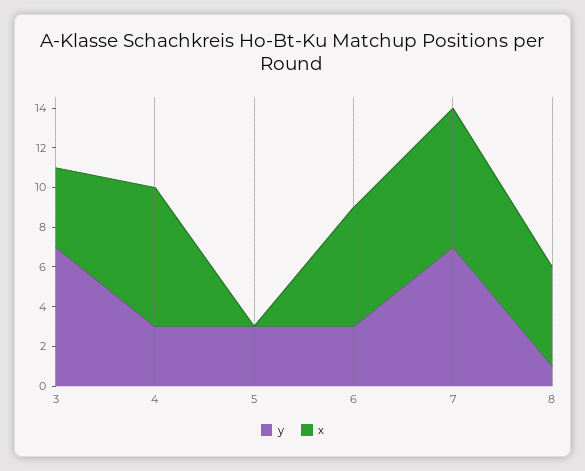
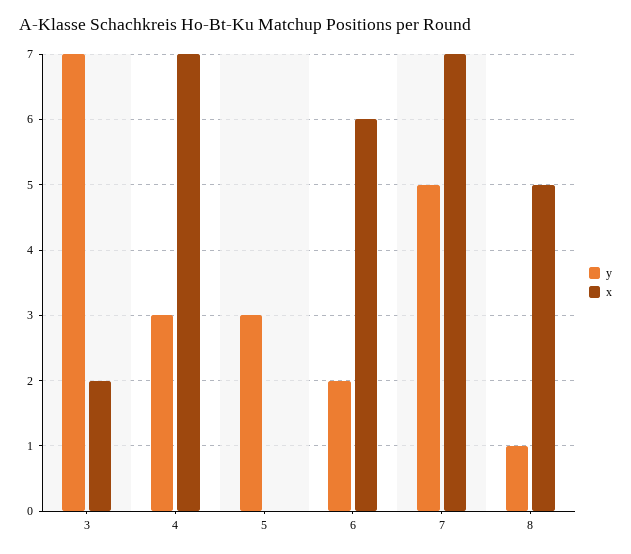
  {
    "y": {
      "3": 7,
      "4": 3,
      "5": 3,
-     "6": 3,
+     "6": 2,
-     "7": 7,
+     "7": 5,
      "8": 1
    },
    "x": {
-     "3": 4,
+     "3": 2,
      "4": 7,
      "5": 0,
      "6": 6,
      "7": 7,
      "8": 5
    }
  }

